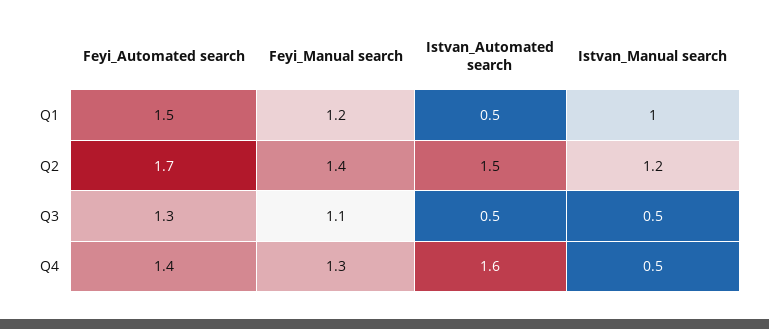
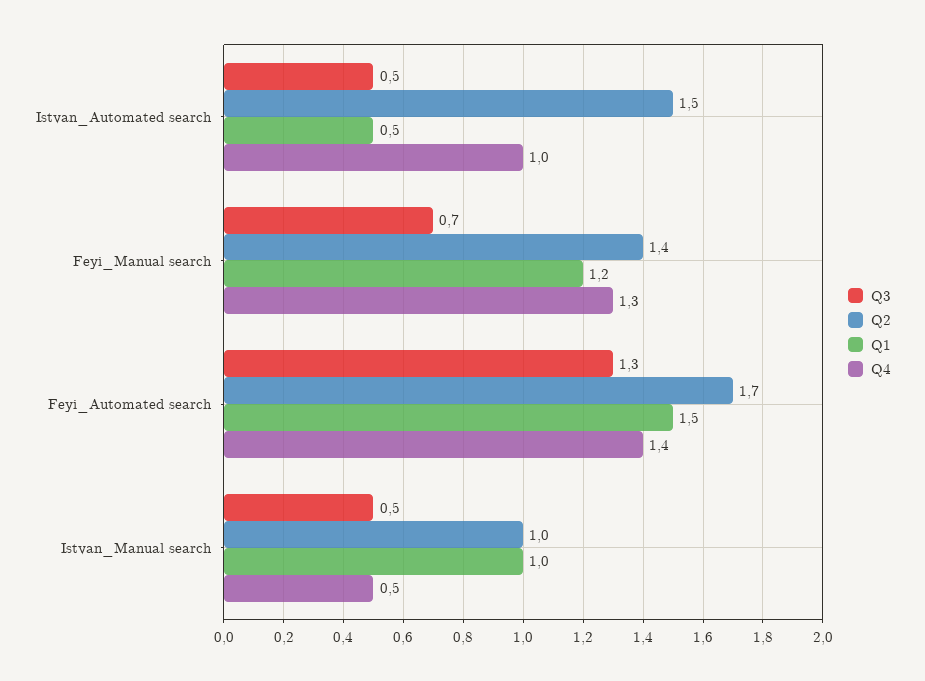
  {
    "Q1": {
      "Feyi_Automated search": 1.5,
      "Feyi_Manual search": 1.2,
      "Istvan_Automated search": 0.5,
      "Istvan_Manual search": 1
    },
    "Q2": {
      "Feyi_Automated search": 1.7,
      "Feyi_Manual search": 1.4,
      "Istvan_Automated search": 1.5,
-     "Istvan_Manual search": 1.2
+     "Istvan_Manual search": 1
    },
    "Q3": {
      "Feyi_Automated search": 1.3,
-     "Feyi_Manual search": 1.1,
+     "Feyi_Manual search": 0.7,
      "Istvan_Automated search": 0.5,
      "Istvan_Manual search": 0.5
    },
    "Q4": {
      "Feyi_Automated search": 1.4,
      "Feyi_Manual search": 1.3,
-     "Istvan_Automated search": 1.6,
+     "Istvan_Automated search": 1,
      "Istvan_Manual search": 0.5
    }
  }

